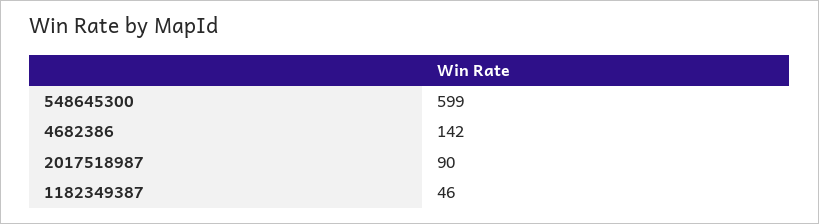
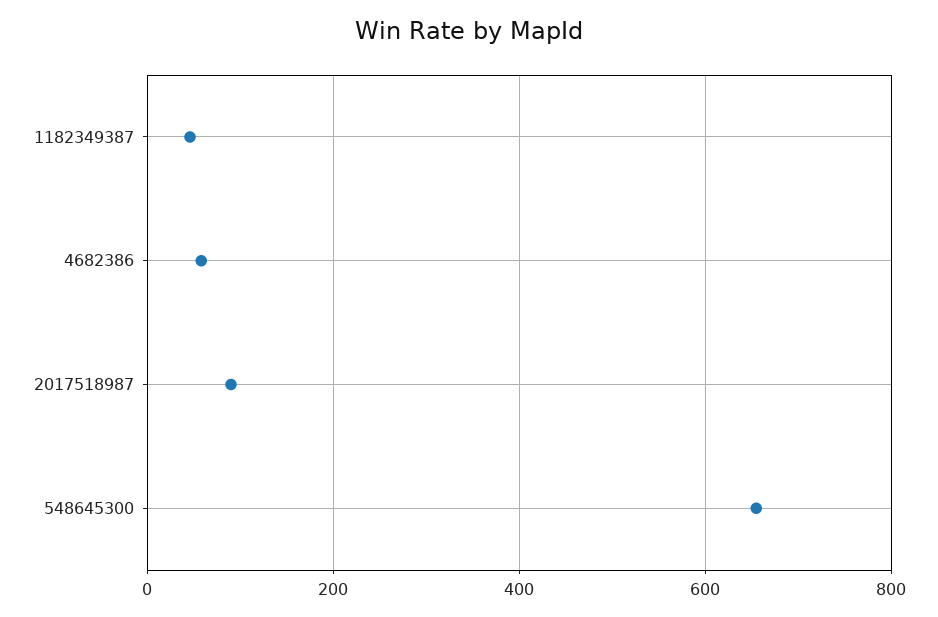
  {
-   "548645300": 599,
+   "548645300": 660,
-   "4682386": 142,
+   "4682386": 60,
    "2017518987": 90,
    "1182349387": 46
  }

